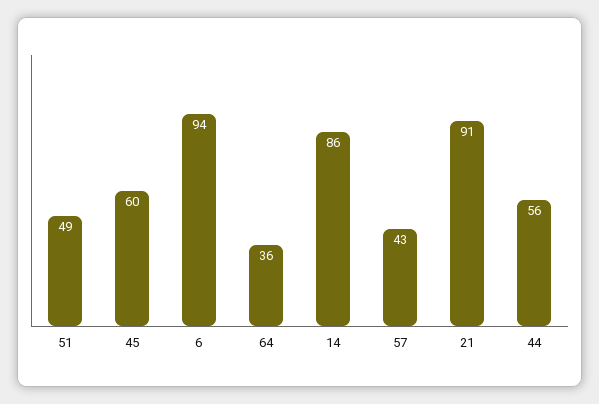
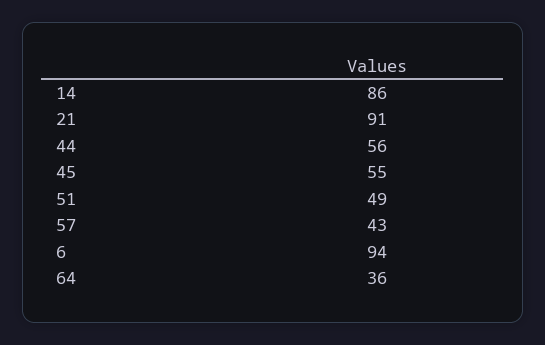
  {
    "51": 49,
-   "45": 60,
+   "45": 55,
    "6": 94,
    "64": 36,
    "14": 86,
    "57": 43,
    "21": 91,
    "44": 56
  }

